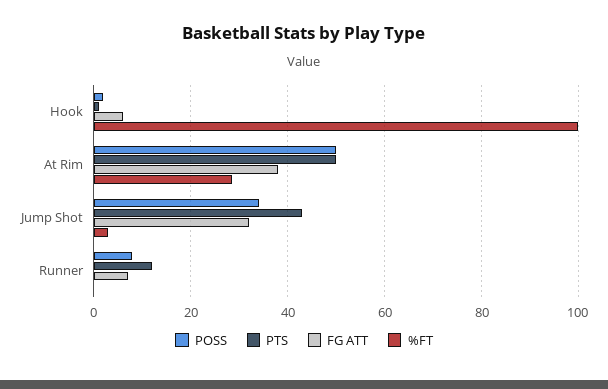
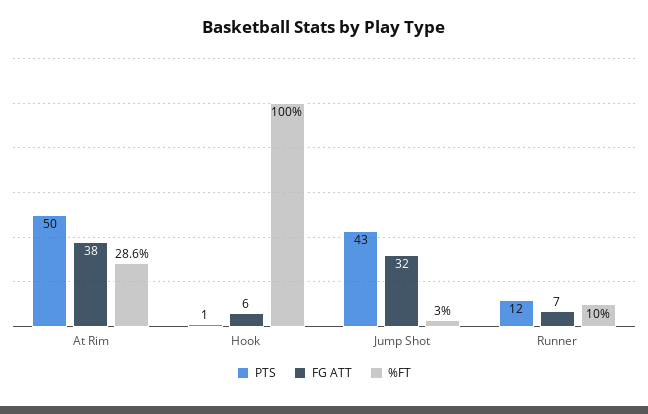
  {
-   "POSS": {
-     "Hook": 2,
-     "At Rim": 50,
-     "Jump Shot": 34,
-     "Runner": 8
-   },
    "PTS": {
      "Hook": 1,
      "At Rim": 50,
      "Jump Shot": 43,
      "Runner": 12
    },
    "FG ATT": {
      "Hook": 6,
      "At Rim": 38,
      "Jump Shot": 32,
      "Runner": 7
    },
    "%FT": {
      "Hook": 100,
      "At Rim": 28.6,
      "Jump Shot": 3,
-     "Runner": 0
+     "Runner": 10
    }
  }

